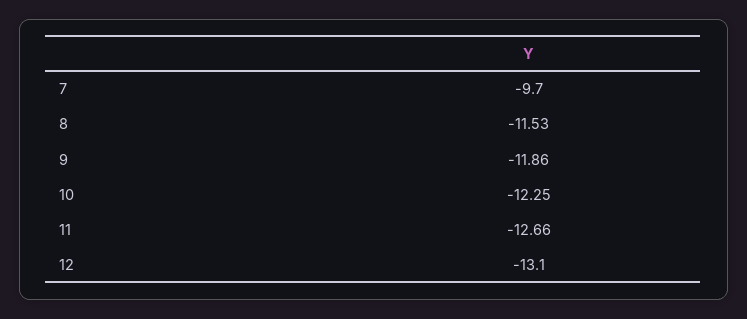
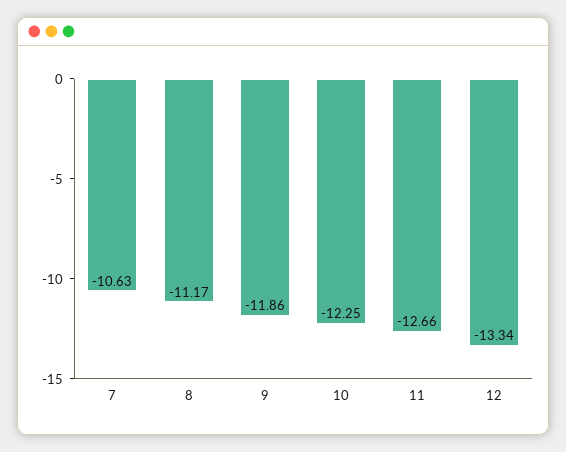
  {
-   "7": -9.7,
+   "7": -10.63,
-   "8": -11.53,
+   "8": -11.17,
    "9": -11.86,
    "10": -12.25,
    "11": -12.66,
-   "12": -13.1
+   "12": -13.34
  }

